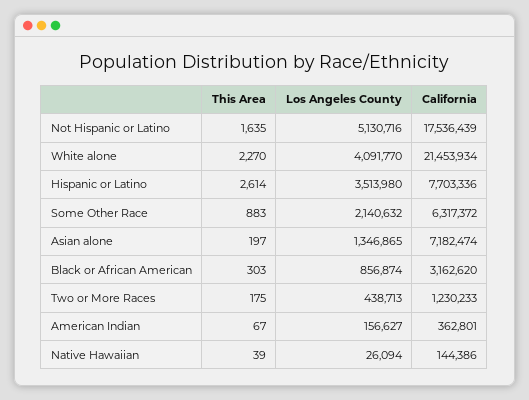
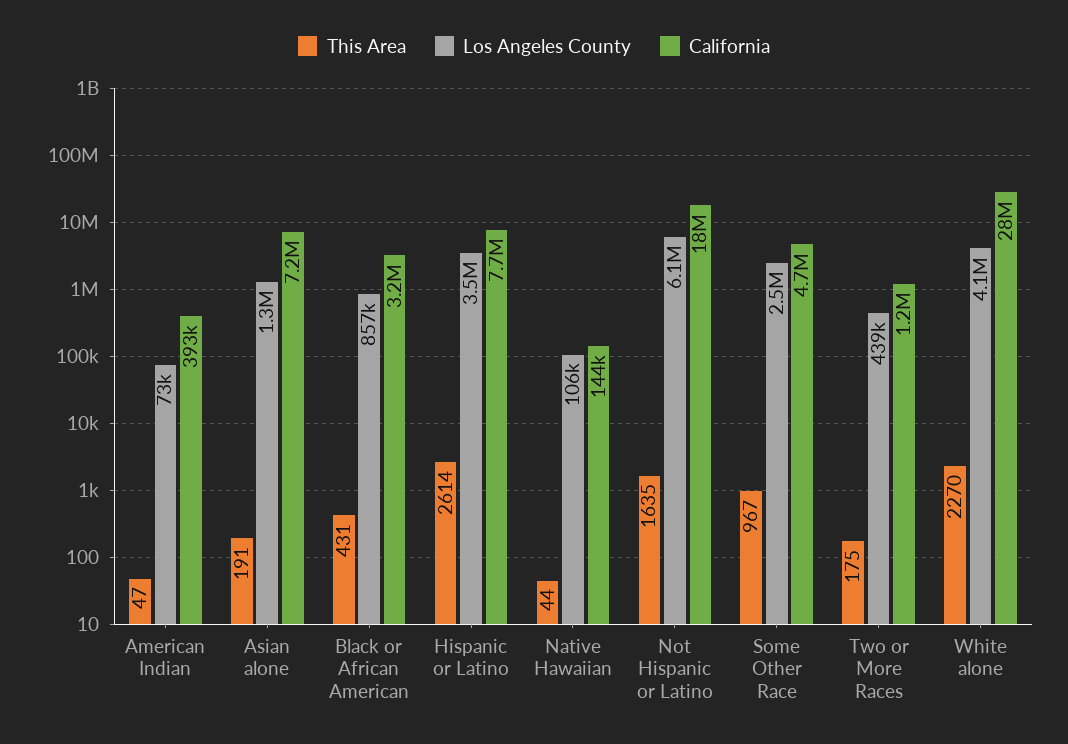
  {
    "This Area": {
      "Not Hispanic or Latino": 1635,
      "White alone": 2270,
      "Hispanic or Latino": 2614,
-     "Some Other Race": 883,
+     "Some Other Race": 967,
-     "Asian alone": 197,
+     "Asian alone": 191,
-     "Black or African American": 303,
+     "Black or African American": 431,
      "Two or More Races": 175,
-     "American Indian": 67,
+     "American Indian": 47,
-     "Native Hawaiian": 39
+     "Native Hawaiian": 44
    },
    "Los Angeles County": {
-     "Not Hispanic or Latino": 5130716,
+     "Not Hispanic or Latino": 6100000,
      "White alone": 4091770,
      "Hispanic or Latino": 3513980,
-     "Some Other Race": 2140632,
+     "Some Other Race": 2500000,
      "Asian alone": 1346865,
      "Black or African American": 856874,
      "Two or More Races": 438713,
-     "American Indian": 156627,
+     "American Indian": 73000,
-     "Native Hawaiian": 26094
+     "Native Hawaiian": 106000
    },
    "California": {
      "Not Hispanic or Latino": 17536439,
-     "White alone": 21453934,
+     "White alone": 28000000,
      "Hispanic or Latino": 7703336,
-     "Some Other Race": 6317372,
+     "Some Other Race": 4700000,
      "Asian alone": 7182474,
      "Black or African American": 3162620,
      "Two or More Races": 1230233,
-     "American Indian": 362801,
+     "American Indian": 393000,
      "Native Hawaiian": 144386
    }
  }

